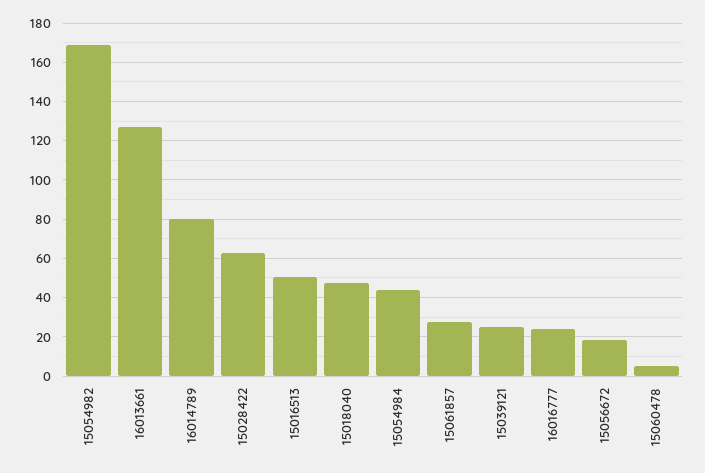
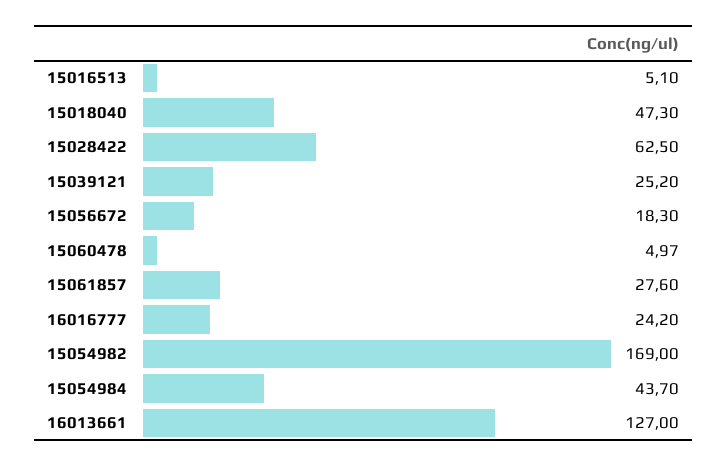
  {
    "15054982": 169,
    "16013661": 127,
-   "16014789": 80,
    "15028422": 62.5,
-   "15016513": 50,
+   "15016513": 5.1,
    "15018040": 47.3,
    "15054984": 43.7,
    "15061857": 27.6,
    "15039121": 25.2,
    "16016777": 24.2,
    "15056672": 18.3,
    "15060478": 4.97
  }

